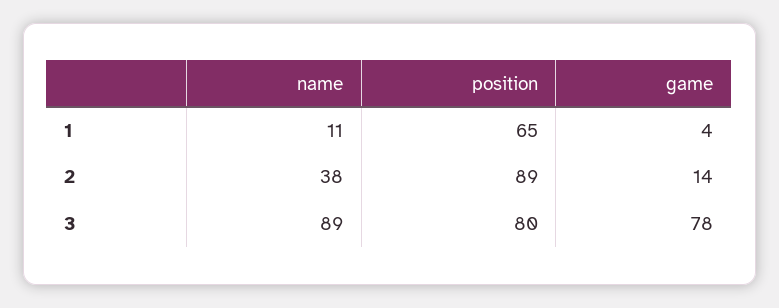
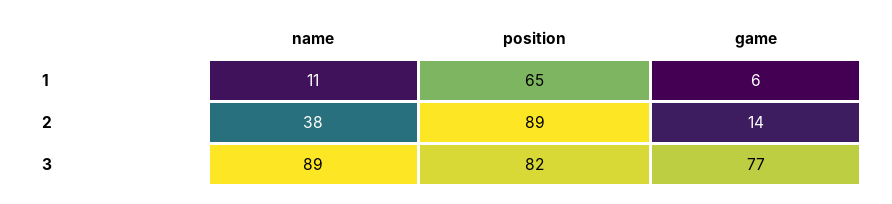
  {
    "name": {
      "1": 11,
      "2": 38,
      "3": 89
    },
    "position": {
      "1": 65,
      "2": 89,
-     "3": 80
+     "3": 82
    },
    "game": {
-     "1": 4,
+     "1": 6,
      "2": 14,
-     "3": 78
+     "3": 77
    }
  }

